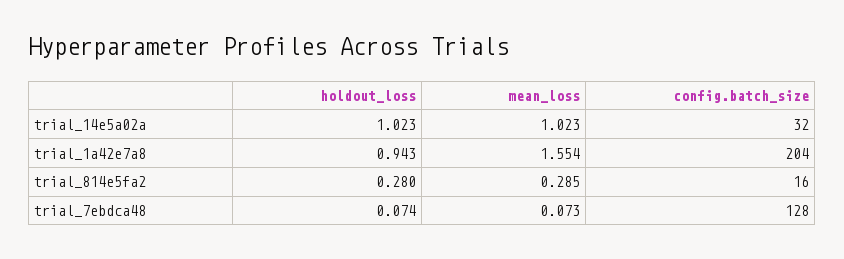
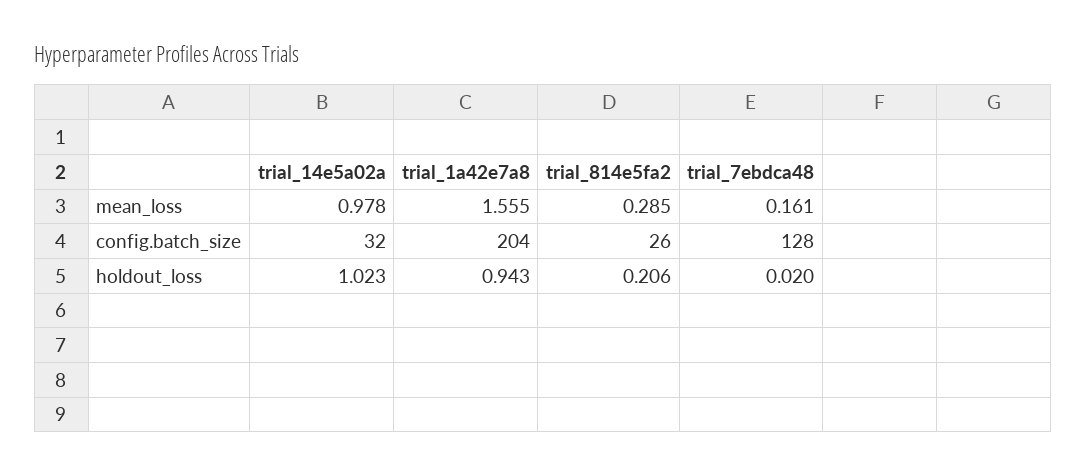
  {
    "holdout_loss": {
      "trial_14e5a02a": 1.023,
      "trial_1a42e7a8": 0.943,
-     "trial_814e5fa2": 0.28,
+     "trial_814e5fa2": 0.206,
-     "trial_7ebdca48": 0.074
+     "trial_7ebdca48": 0.02
    },
    "mean_loss": {
-     "trial_14e5a02a": 1.023,
+     "trial_14e5a02a": 0.978,
-     "trial_1a42e7a8": 1.554,
+     "trial_1a42e7a8": 1.555,
      "trial_814e5fa2": 0.285,
-     "trial_7ebdca48": 0.073
+     "trial_7ebdca48": 0.161
    },
    "config.batch_size": {
      "trial_14e5a02a": 32,
      "trial_1a42e7a8": 204,
-     "trial_814e5fa2": 16,
+     "trial_814e5fa2": 26,
      "trial_7ebdca48": 128
    }
  }

